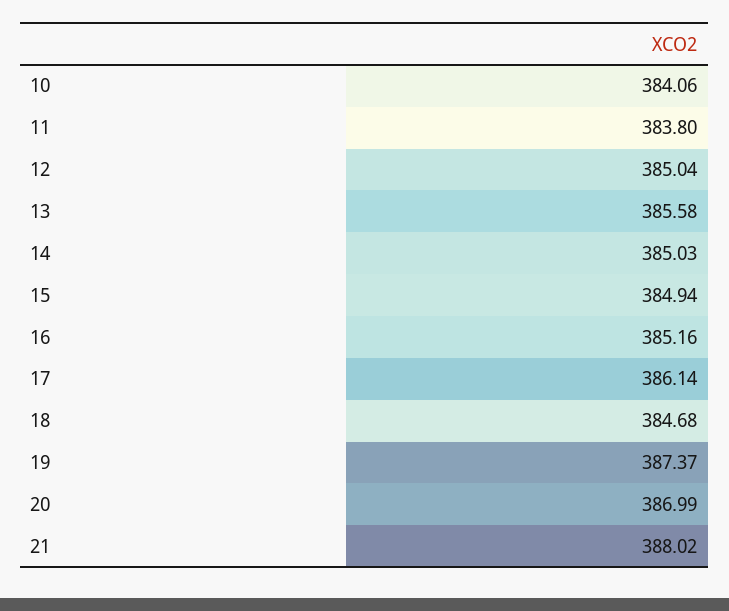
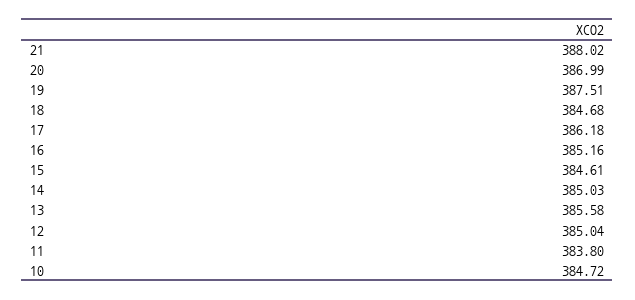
  {
-   "10": 384.06,
+   "10": 384.72,
    "11": 383.8,
    "12": 385.04,
    "13": 385.58,
    "14": 385.03,
-   "15": 384.94,
+   "15": 384.61,
    "16": 385.16,
-   "17": 386.14,
+   "17": 386.18,
    "18": 384.68,
-   "19": 387.37,
+   "19": 387.51,
    "20": 386.99,
    "21": 388.02
  }

